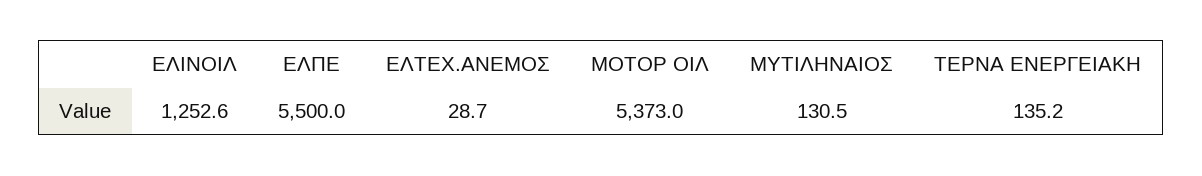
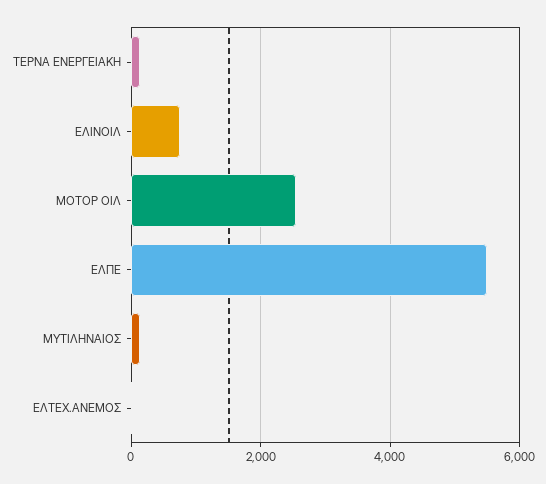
  {
-   "ΕΛΙΝΟΙΛ": 1252.6,
+   "ΕΛΙΝΟΙΛ": 800,
    "ΕΛΠΕ": 5500,
    "ΕΛΤΕΧ.ΑΝΕΜΟΣ": 28.7,
-   "ΜΟΤΟΡ ΟΙΛ": 5373,
+   "ΜΟΤΟΡ ΟΙΛ": 2600,
    "ΜΥΤΙΛΗΝΑΙΟΣ": 130.5,
    "ΤΕΡΝΑ ΕΝΕΡΓΕΙΑΚΗ": 135.2
  }

